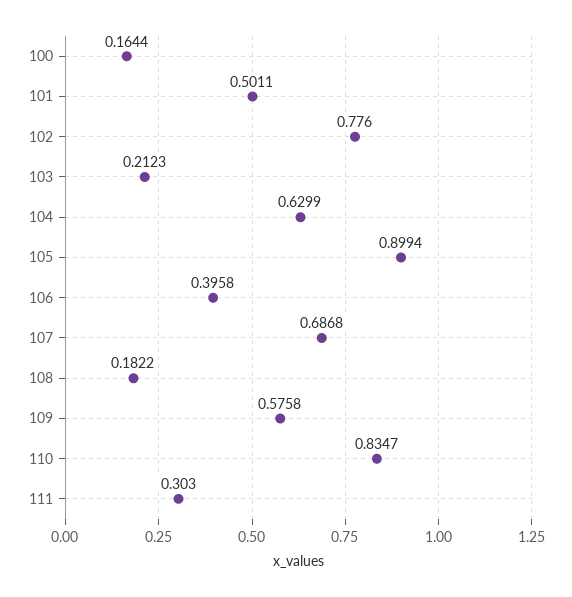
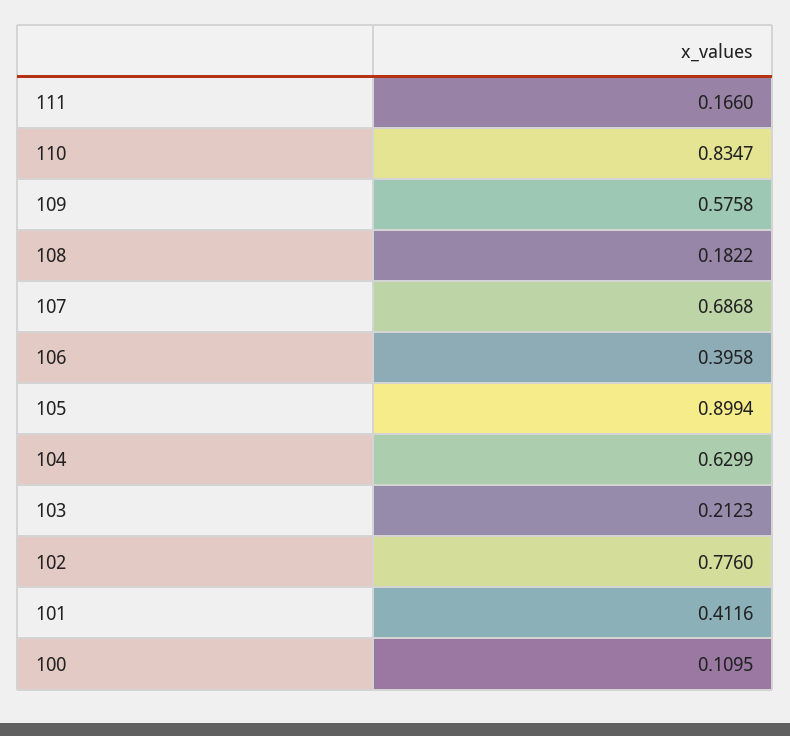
  {
-   "100": 0.1644,
+   "100": 0.1095,
-   "101": 0.5011,
+   "101": 0.4116,
    "102": 0.776,
    "103": 0.2123,
    "104": 0.6299,
    "105": 0.8994,
    "106": 0.3958,
    "107": 0.6868,
    "108": 0.1822,
    "109": 0.5758,
    "110": 0.8347,
-   "111": 0.303
+   "111": 0.166
  }

